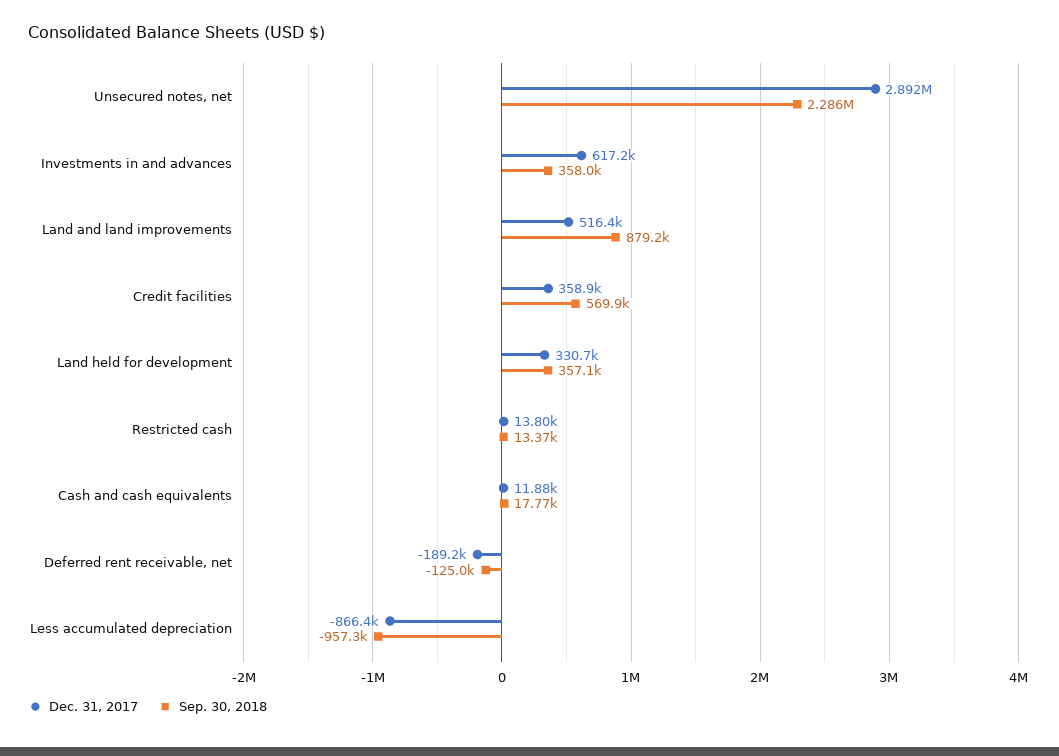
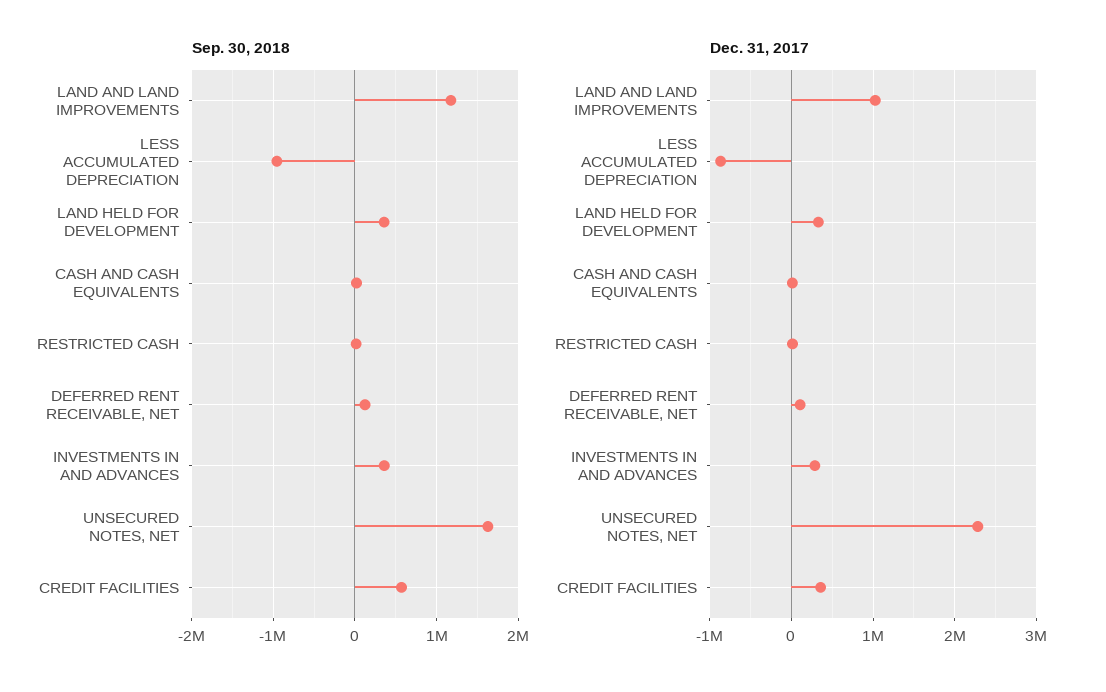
  {
    "Dec. 31, 2017": {
-     "Unsecured notes, net": 2892000,
+     "Unsecured notes, net": 2300000,
-     "Investments in and advances": 617200,
+     "Investments in and advances": 300000,
-     "Land and land improvements": 516400,
+     "Land and land improvements": 1000000,
      "Credit facilities": 358900,
      "Land held for development": 330700,
      "Restricted cash": 13800,
      "Cash and cash equivalents": 11880,
-     "Deferred rent receivable, net": -189200,
+     "Deferred rent receivable, net": 100000,
      "Less accumulated depreciation": -866400
    },
    "Sep. 30, 2018": {
-     "Unsecured notes, net": 2286000,
+     "Unsecured notes, net": 1600000,
      "Investments in and advances": 358000,
-     "Land and land improvements": 879200,
+     "Land and land improvements": 1200000,
      "Credit facilities": 569900,
      "Land held for development": 357100,
      "Restricted cash": 13370,
      "Cash and cash equivalents": 17770,
-     "Deferred rent receivable, net": -125000,
+     "Deferred rent receivable, net": 100000,
      "Less accumulated depreciation": -957300
    }
  }

